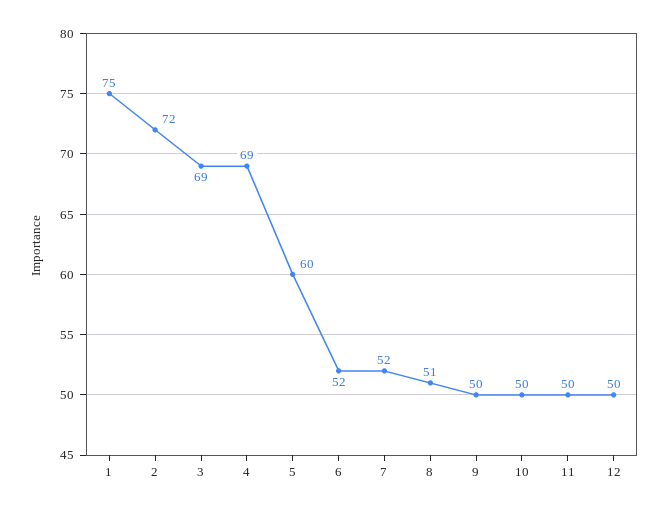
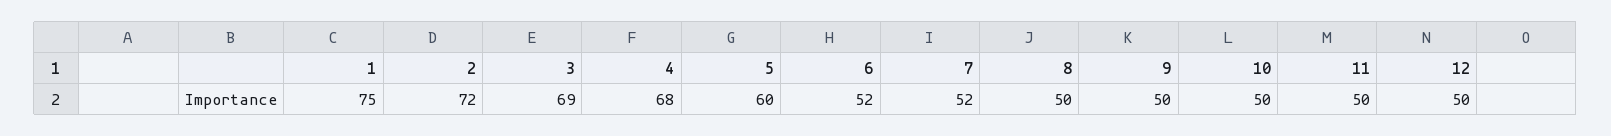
  {
    "1": 75,
    "2": 72,
    "3": 69,
-   "4": 69,
+   "4": 68,
    "5": 60,
    "6": 52,
    "7": 52,
-   "8": 51,
+   "8": 50,
    "9": 50,
    "10": 50,
    "11": 50,
    "12": 50
  }

